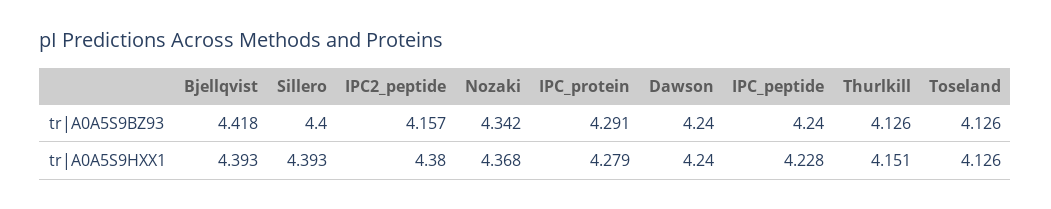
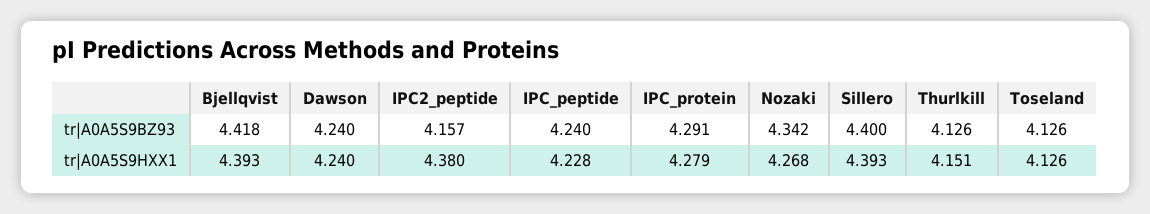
  {
    "Bjellqvist": {
      "tr|A0A5S9BZ93": 4.418,
      "tr|A0A5S9HXX1": 4.393
    },
    "Sillero": {
      "tr|A0A5S9BZ93": 4.4,
      "tr|A0A5S9HXX1": 4.393
    },
    "IPC2_peptide": {
      "tr|A0A5S9BZ93": 4.157,
      "tr|A0A5S9HXX1": 4.38
    },
    "Nozaki": {
      "tr|A0A5S9BZ93": 4.342,
-     "tr|A0A5S9HXX1": 4.368
+     "tr|A0A5S9HXX1": 4.268
    },
    "IPC_protein": {
      "tr|A0A5S9BZ93": 4.291,
      "tr|A0A5S9HXX1": 4.279
    },
    "Dawson": {
      "tr|A0A5S9BZ93": 4.24,
      "tr|A0A5S9HXX1": 4.24
    },
    "IPC_peptide": {
      "tr|A0A5S9BZ93": 4.24,
      "tr|A0A5S9HXX1": 4.228
    },
    "Thurlkill": {
      "tr|A0A5S9BZ93": 4.126,
      "tr|A0A5S9HXX1": 4.151
    },
    "Toseland": {
      "tr|A0A5S9BZ93": 4.126,
      "tr|A0A5S9HXX1": 4.126
    }
  }

